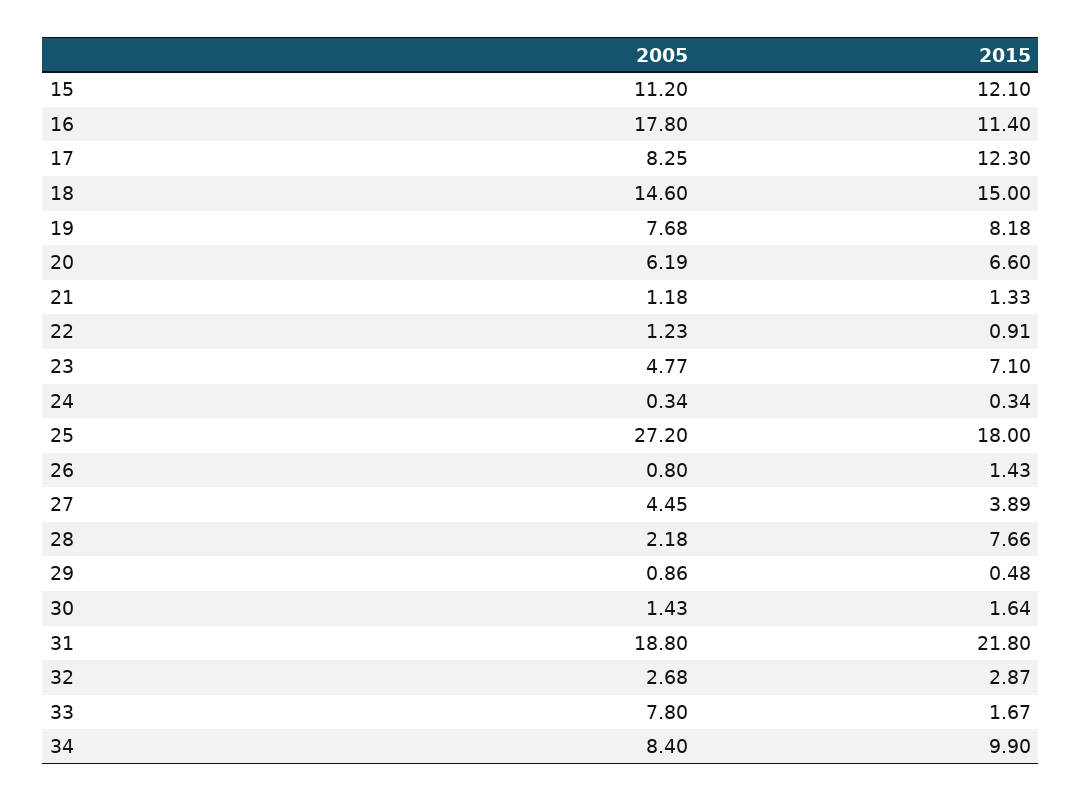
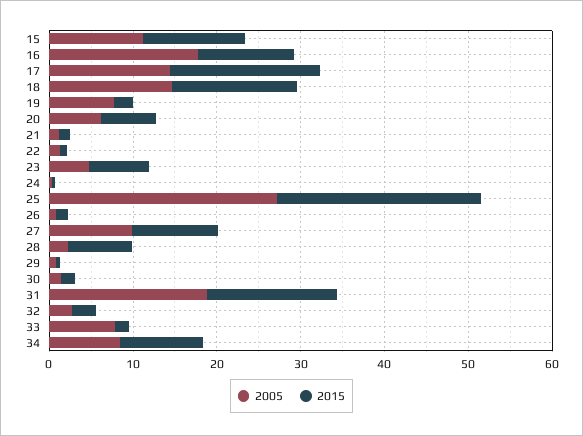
  {
    "2005": {
      "15": 11.2,
      "16": 17.8,
-     "17": 8.25,
+     "17": 14,
      "18": 14.6,
      "19": 7.68,
      "20": 6.19,
      "21": 1.18,
      "22": 1.23,
      "23": 4.77,
      "24": 0.34,
      "25": 27.2,
      "26": 0.8,
-     "27": 4.45,
+     "27": 10,
      "28": 2.18,
      "29": 0.86,
      "30": 1.43,
      "31": 18.8,
      "32": 2.68,
      "33": 7.8,
      "34": 8.4
    },
    "2015": {
      "15": 12.1,
      "16": 11.4,
-     "17": 12.3,
+     "17": 18,
      "18": 15,
-     "19": 8.18,
+     "19": 2,
      "20": 6.6,
      "21": 1.33,
      "22": 0.91,
      "23": 7.1,
      "24": 0.34,
-     "25": 18,
+     "25": 24,
      "26": 1.43,
-     "27": 3.89,
+     "27": 10,
      "28": 7.66,
      "29": 0.48,
      "30": 1.64,
-     "31": 21.8,
+     "31": 16,
      "32": 2.87,
      "33": 1.67,
      "34": 9.9
    }
  }

